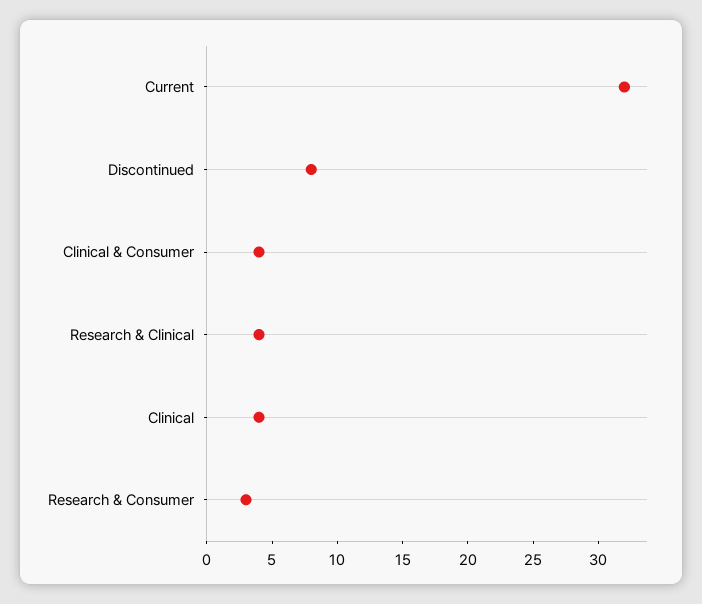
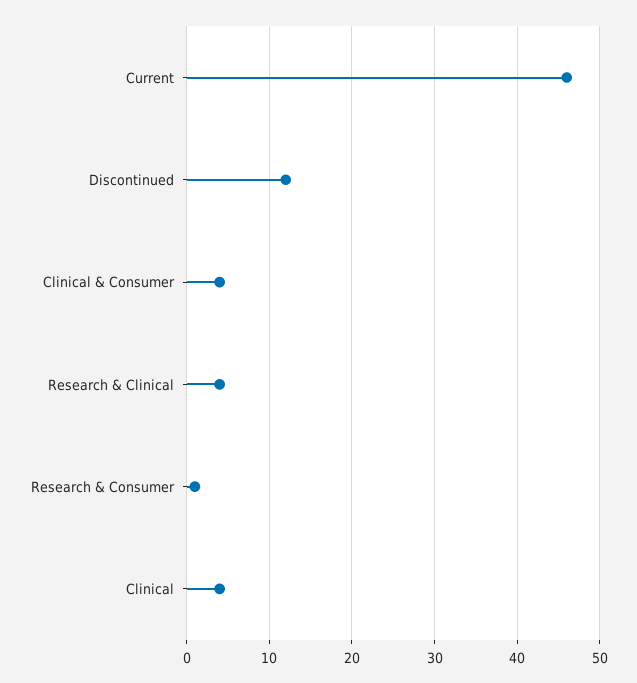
  {
-   "Current": 32,
+   "Current": 46,
-   "Discontinued": 8,
+   "Discontinued": 12,
    "Clinical & Consumer": 4,
    "Research & Clinical": 4,
    "Clinical": 4,
-   "Research & Consumer": 3
+   "Research & Consumer": 1
  }

